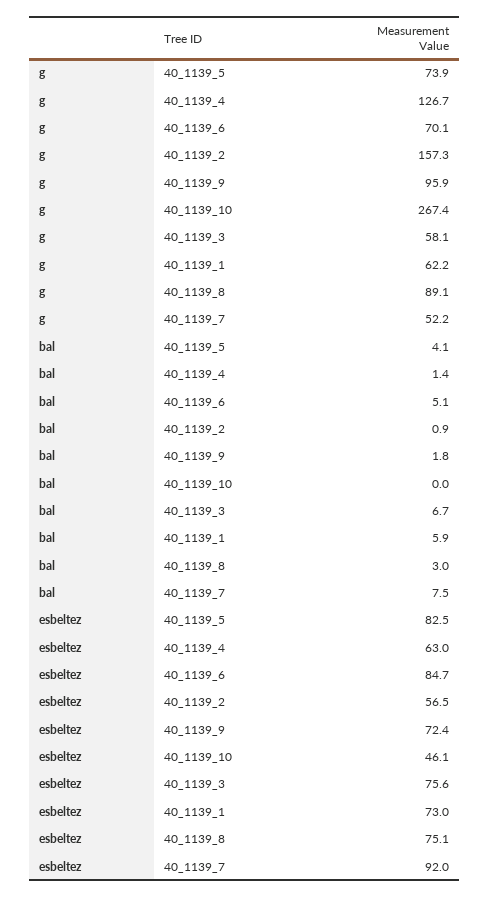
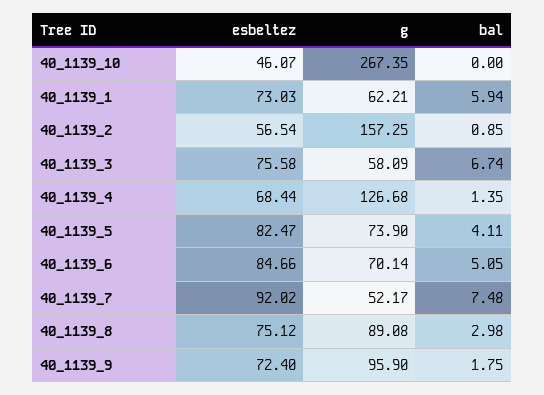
  {
    "g": {
      "40_1139_5": 73.9,
      "40_1139_4": 126.68,
      "40_1139_6": 70.14,
      "40_1139_2": 157.25,
      "40_1139_9": 95.9,
      "40_1139_10": 267.35,
      "40_1139_3": 58.09,
      "40_1139_1": 62.21,
      "40_1139_8": 89.08,
      "40_1139_7": 52.17
    },
    "bal": {
      "40_1139_5": 4.11,
      "40_1139_4": 1.35,
      "40_1139_6": 5.05,
      "40_1139_2": 0.85,
      "40_1139_9": 1.75,
      "40_1139_10": 0,
      "40_1139_3": 6.74,
      "40_1139_1": 5.94,
      "40_1139_8": 2.98,
      "40_1139_7": 7.48
    },
    "esbeltez": {
      "40_1139_5": 82.47,
-     "40_1139_4": 63,
+     "40_1139_4": 68.44,
      "40_1139_6": 84.66,
      "40_1139_2": 56.54,
      "40_1139_9": 72.4,
      "40_1139_10": 46.07,
      "40_1139_3": 75.58,
      "40_1139_1": 73.03,
      "40_1139_8": 75.12,
      "40_1139_7": 92.02
    }
  }

